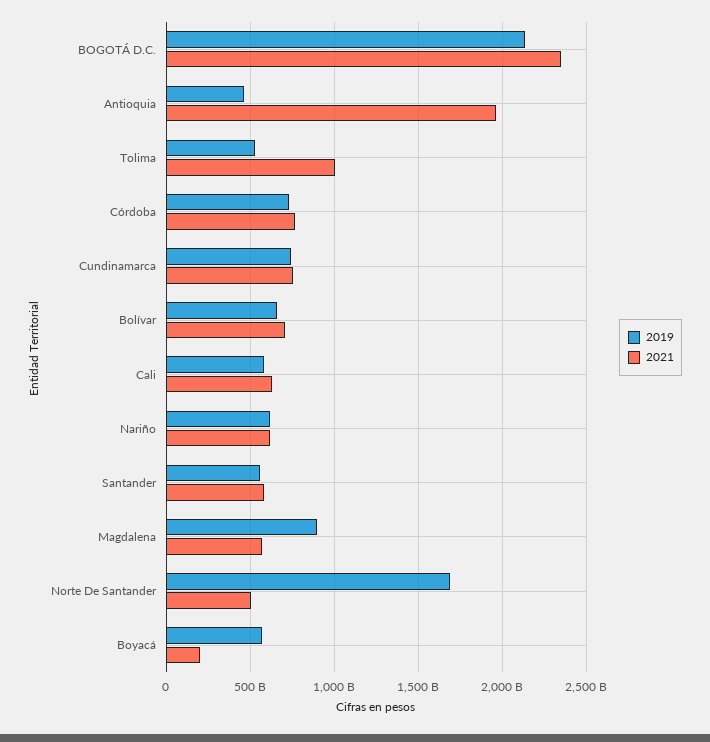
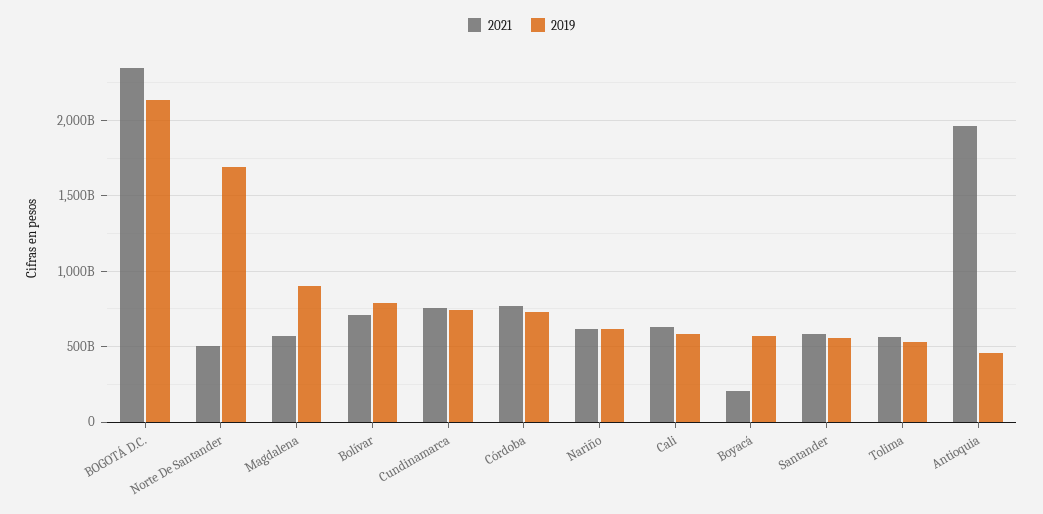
  {
    "2019": {
      "BOGOTÁ D.C.": 2150000000000,
      "Antioquia": 450000000000,
      "Tolima": 550000000000,
      "Córdoba": 750000000000,
      "Cundinamarca": 750000000000,
-     "Bolívar": 650000000000,
+     "Bolívar": 800000000000,
      "Cali": 600000000000,
      "Nariño": 600000000000,
      "Santander": 550000000000,
      "Magdalena": 900000000000,
      "Norte De Santander": 1700000000000,
      "Boyacá": 550000000000
    },
    "2021": {
      "BOGOTÁ D.C.": 2350000000000,
      "Antioquia": 1950000000000,
-     "Tolima": 1000000000000,
+     "Tolima": 550000000000,
      "Córdoba": 750000000000,
      "Cundinamarca": 750000000000,
      "Bolívar": 700000000000,
      "Cali": 650000000000,
      "Nariño": 600000000000,
      "Santander": 600000000000,
      "Magdalena": 550000000000,
      "Norte De Santander": 500000000000,
      "Boyacá": 200000000000
    }
  }

